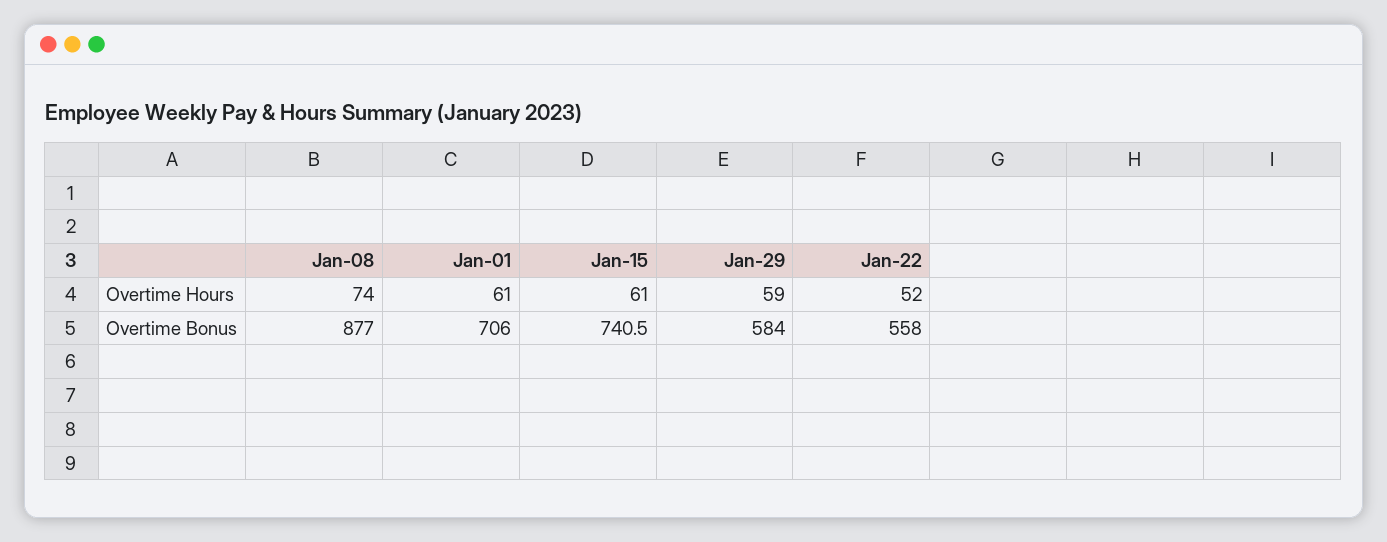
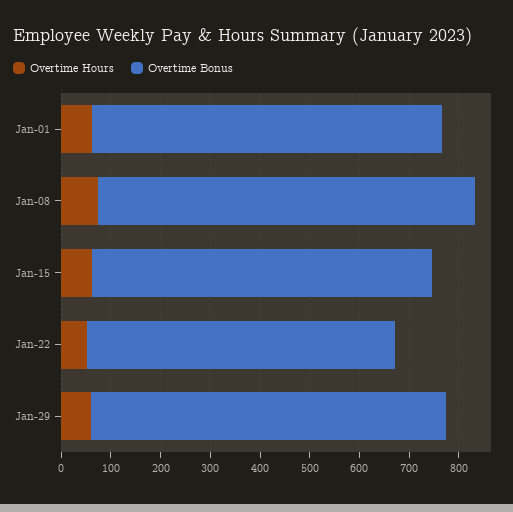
  {
    "Overtime Hours": {
      "Jan-08": 74,
      "Jan-01": 61,
      "Jan-15": 61,
      "Jan-29": 59,
      "Jan-22": 52
    },
    "Overtime Bonus": {
-     "Jan-08": 877,
+     "Jan-08": 760,
      "Jan-01": 706,
-     "Jan-15": 740.5,
+     "Jan-15": 680,
-     "Jan-29": 584,
+     "Jan-29": 720,
-     "Jan-22": 558
+     "Jan-22": 620
    }
  }

